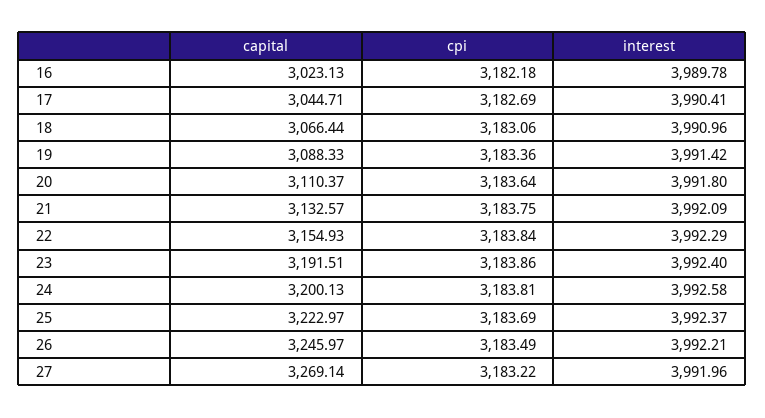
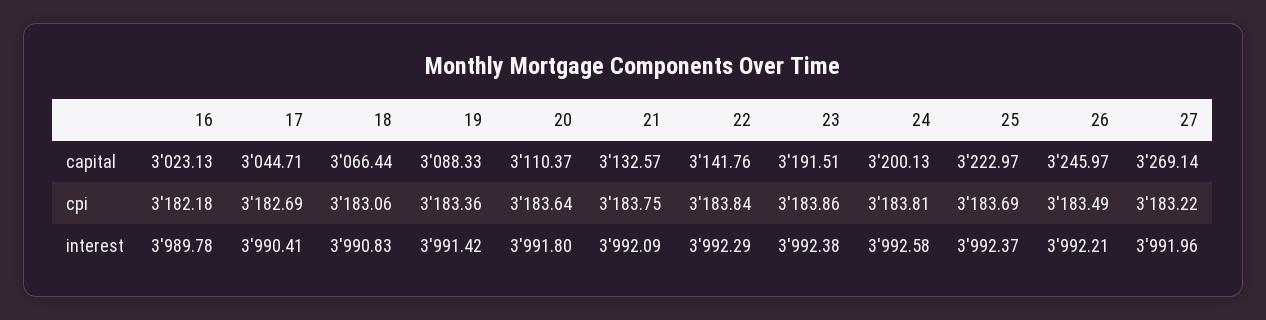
  {
    "capital": {
      "16": 3023.13,
      "17": 3044.71,
      "18": 3066.44,
      "19": 3088.33,
      "20": 3110.37,
      "21": 3132.57,
-     "22": 3154.93,
+     "22": 3141.76,
      "23": 3191.51,
      "24": 3200.13,
      "25": 3222.97,
      "26": 3245.97,
      "27": 3269.14
    },
    "cpi": {
      "16": 3182.18,
      "17": 3182.69,
      "18": 3183.06,
      "19": 3183.36,
      "20": 3183.64,
      "21": 3183.75,
      "22": 3183.84,
      "23": 3183.86,
      "24": 3183.81,
      "25": 3183.69,
      "26": 3183.49,
      "27": 3183.22
    },
    "interest": {
      "16": 3989.78,
      "17": 3990.41,
-     "18": 3990.96,
+     "18": 3990.83,
      "19": 3991.42,
      "20": 3991.8,
      "21": 3992.09,
      "22": 3992.29,
-     "23": 3992.4,
+     "23": 3992.38,
      "24": 3992.58,
      "25": 3992.37,
      "26": 3992.21,
      "27": 3991.96
    }
  }

